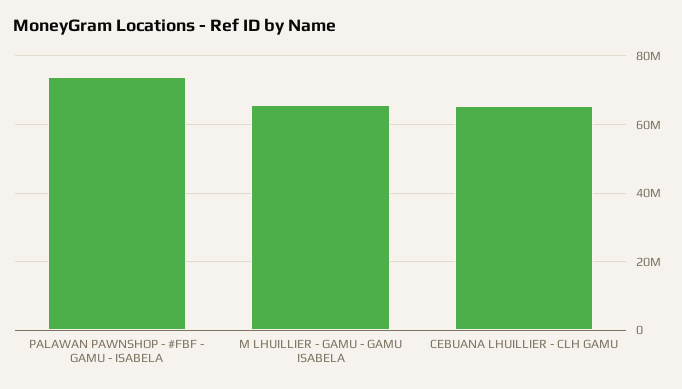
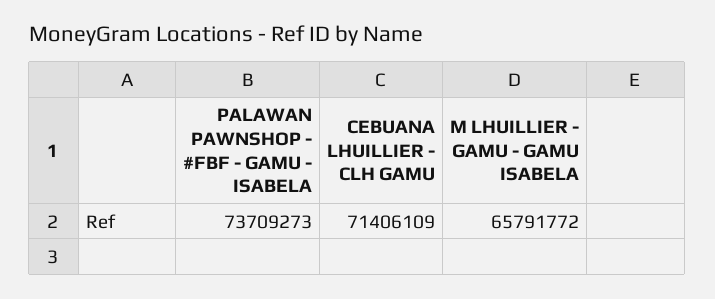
  {
    "PALAWAN PAWNSHOP - #FBF - GAMU - ISABELA": 73709273,
    "M LHUILLIER - GAMU - GAMU ISABELA": 65791772,
-   "CEBUANA LHUILLIER - CLH GAMU": 66000000
+   "CEBUANA LHUILLIER - CLH GAMU": 71406109
  }

